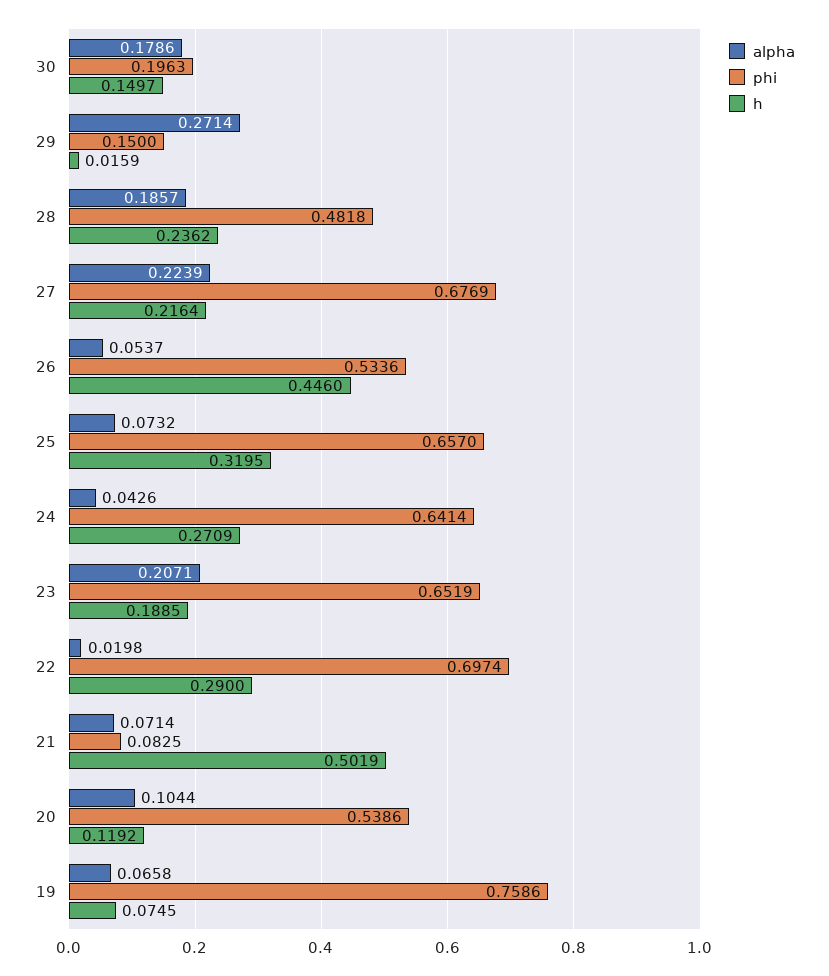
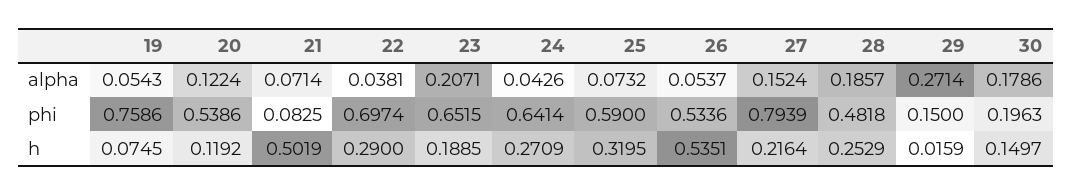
  {
    "alpha": {
      "30": 0.1786,
      "29": 0.2714,
      "28": 0.1857,
-     "27": 0.2239,
+     "27": 0.1524,
      "26": 0.0537,
      "25": 0.0732,
      "24": 0.0426,
      "23": 0.2071,
-     "22": 0.0198,
+     "22": 0.0381,
      "21": 0.0714,
-     "20": 0.1044,
+     "20": 0.1224,
-     "19": 0.0658
+     "19": 0.0543
    },
    "phi": {
      "30": 0.1963,
      "29": 0.15,
      "28": 0.4818,
-     "27": 0.6769,
+     "27": 0.7939,
      "26": 0.5336,
-     "25": 0.657,
+     "25": 0.59,
      "24": 0.6414,
-     "23": 0.6519,
+     "23": 0.6515,
      "22": 0.6974,
      "21": 0.0825,
      "20": 0.5386,
      "19": 0.7586
    },
    "h": {
      "30": 0.1497,
      "29": 0.0159,
-     "28": 0.2362,
+     "28": 0.2529,
      "27": 0.2164,
-     "26": 0.446,
+     "26": 0.5351,
      "25": 0.3195,
      "24": 0.2709,
      "23": 0.1885,
      "22": 0.29,
      "21": 0.5019,
      "20": 0.1192,
      "19": 0.0745
    }
  }

